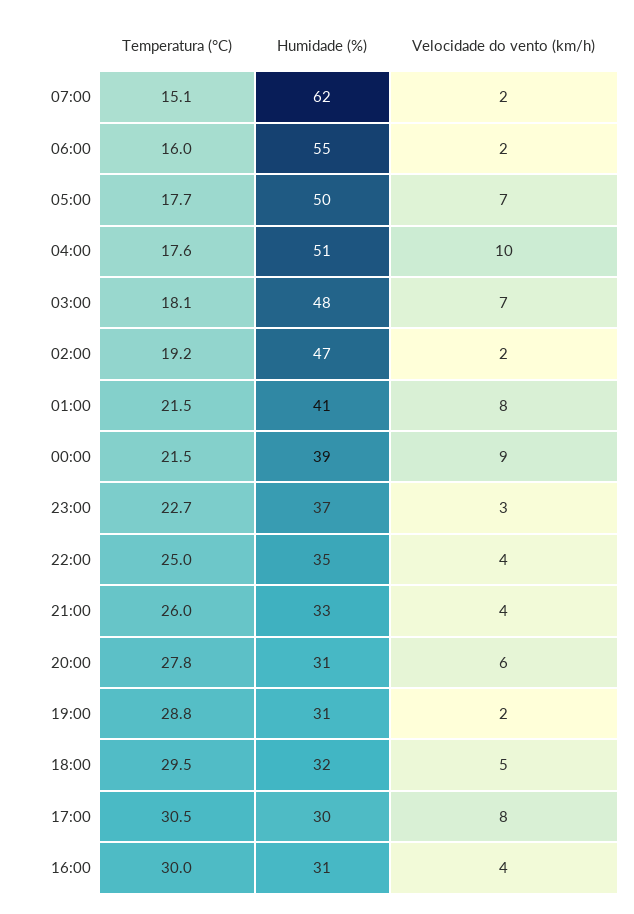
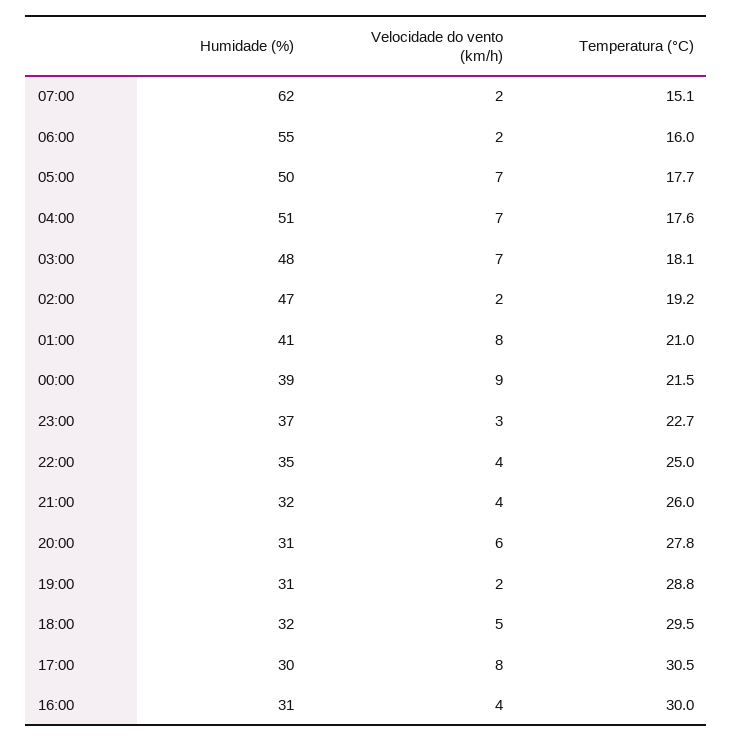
  {
    "Temperatura (°C)": {
      "07:00": 15.1,
      "06:00": 16,
      "05:00": 17.7,
      "04:00": 17.6,
      "03:00": 18.1,
      "02:00": 19.2,
-     "01:00": 21.5,
+     "01:00": 21,
      "00:00": 21.5,
      "23:00": 22.7,
      "22:00": 25,
      "21:00": 26,
      "20:00": 27.8,
      "19:00": 28.8,
      "18:00": 29.5,
      "17:00": 30.5,
      "16:00": 30
    },
    "Humidade (%)": {
      "07:00": 62,
      "06:00": 55,
      "05:00": 50,
      "04:00": 51,
      "03:00": 48,
      "02:00": 47,
      "01:00": 41,
      "00:00": 39,
      "23:00": 37,
      "22:00": 35,
-     "21:00": 33,
+     "21:00": 32,
      "20:00": 31,
      "19:00": 31,
      "18:00": 32,
      "17:00": 30,
      "16:00": 31
    },
    "Velocidade do vento (km/h)": {
      "07:00": 2,
      "06:00": 2,
      "05:00": 7,
-     "04:00": 10,
+     "04:00": 7,
      "03:00": 7,
      "02:00": 2,
      "01:00": 8,
      "00:00": 9,
      "23:00": 3,
      "22:00": 4,
      "21:00": 4,
      "20:00": 6,
      "19:00": 2,
      "18:00": 5,
      "17:00": 8,
      "16:00": 4
    }
  }

